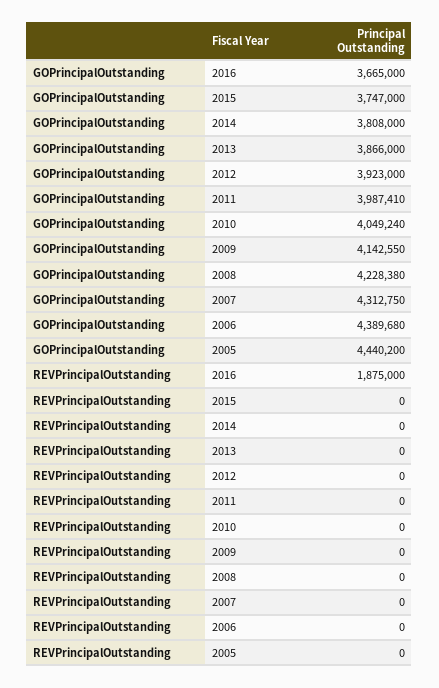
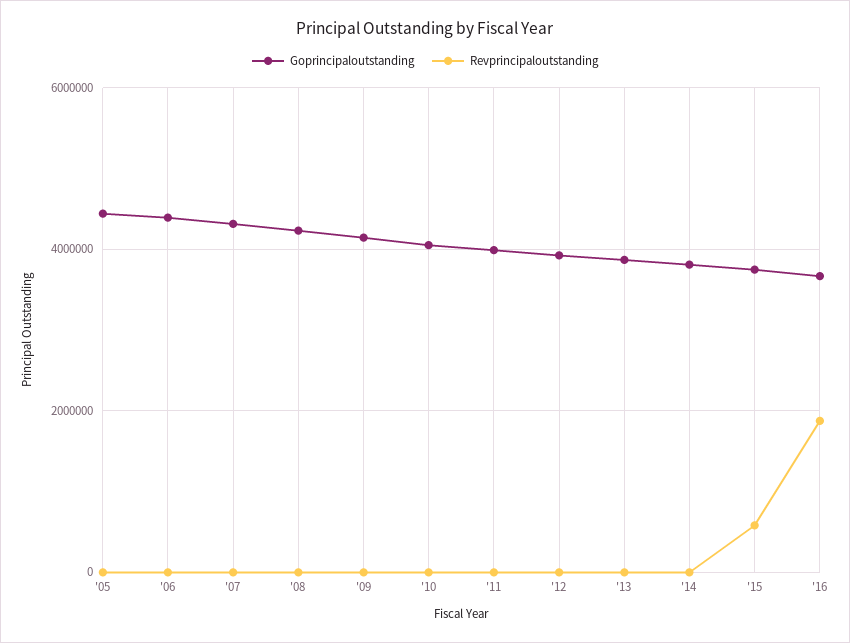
  {
    "GOPrincipalOutstanding": {
      "2016": 3665000,
      "2015": 3747000,
      "2014": 3808000,
      "2013": 3866000,
      "2012": 3923000,
      "2011": 3987410,
      "2010": 4049240,
      "2009": 4142550,
      "2008": 4228380,
      "2007": 4312750,
      "2006": 4389680,
      "2005": 4440200
    },
    "REVPrincipalOutstanding": {
      "2016": 1875000,
-     "2015": 0,
+     "2015": 600000,
      "2014": 0,
      "2013": 0,
      "2012": 0,
      "2011": 0,
      "2010": 0,
      "2009": 0,
      "2008": 0,
      "2007": 0,
      "2006": 0,
      "2005": 0
    }
  }

